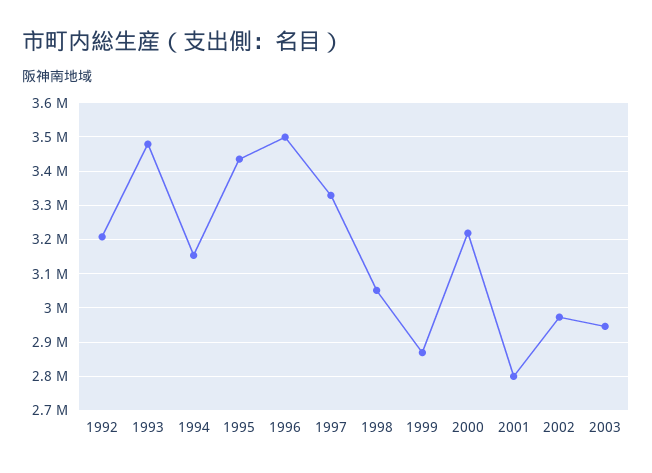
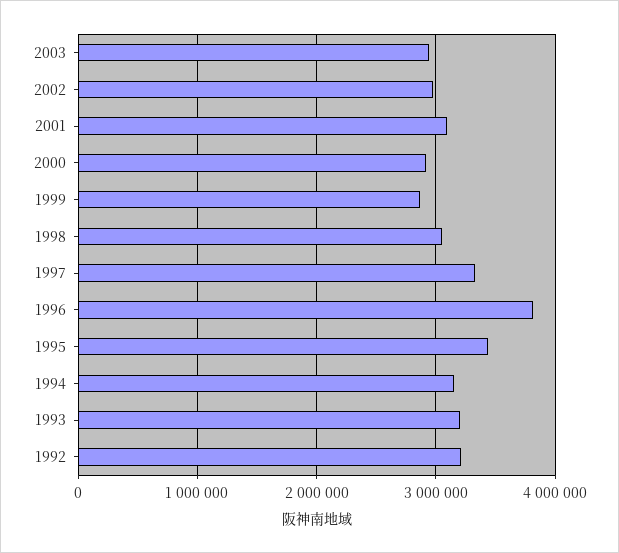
  {
    "1992": 3200000,
-   "1993": 3480000,
+   "1993": 3200000,
    "1994": 3160000,
    "1995": 3440000,
-   "1996": 3500000,
+   "1996": 3800000,
    "1997": 3320000,
    "1998": 3060000,
    "1999": 2860000,
-   "2000": 3220000,
+   "2000": 2900000,
-   "2001": 2800000,
+   "2001": 3100000,
    "2002": 2980000,
    "2003": 2940000
  }

